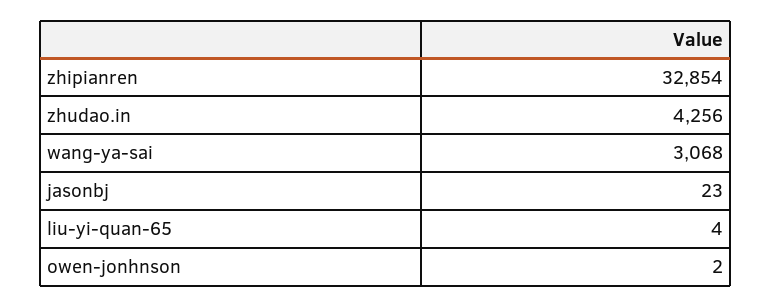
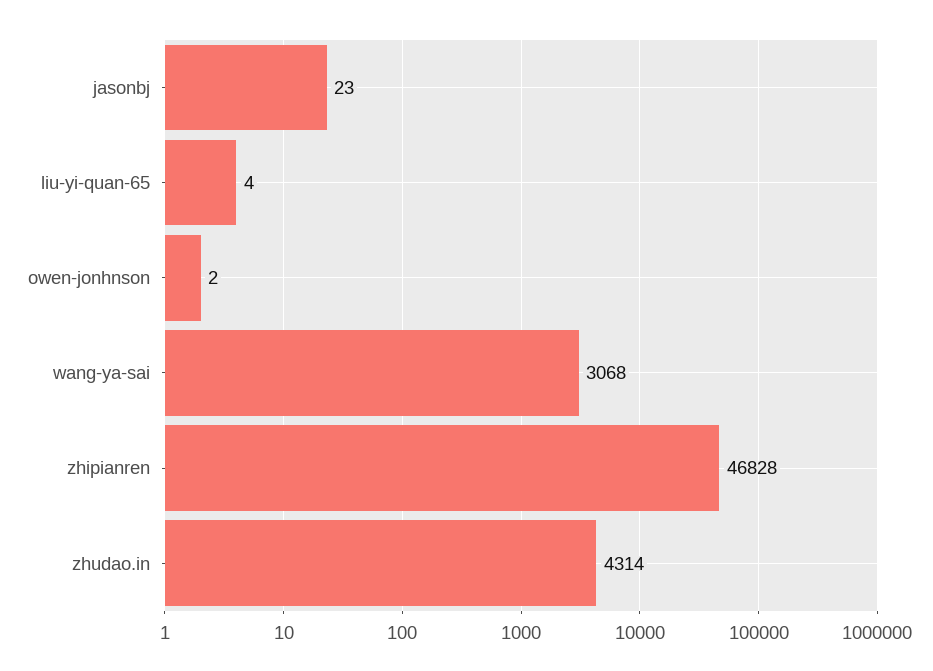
  {
-   "zhipianren": 32854,
+   "zhipianren": 46828,
-   "zhudao.in": 4256,
+   "zhudao.in": 4314,
    "wang-ya-sai": 3068,
    "jasonbj": 23,
    "liu-yi-quan-65": 4,
    "owen-jonhnson": 2
  }

